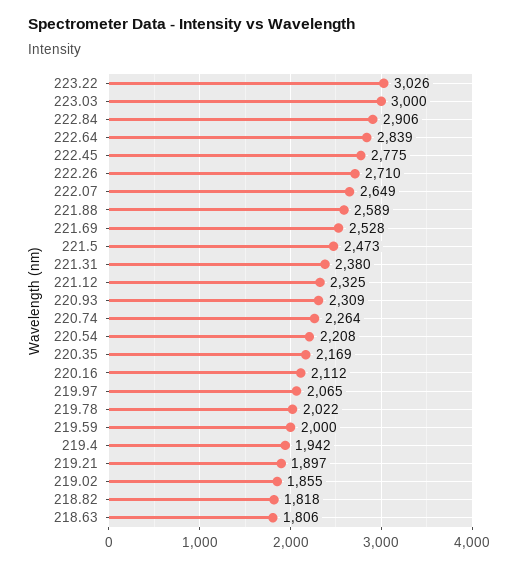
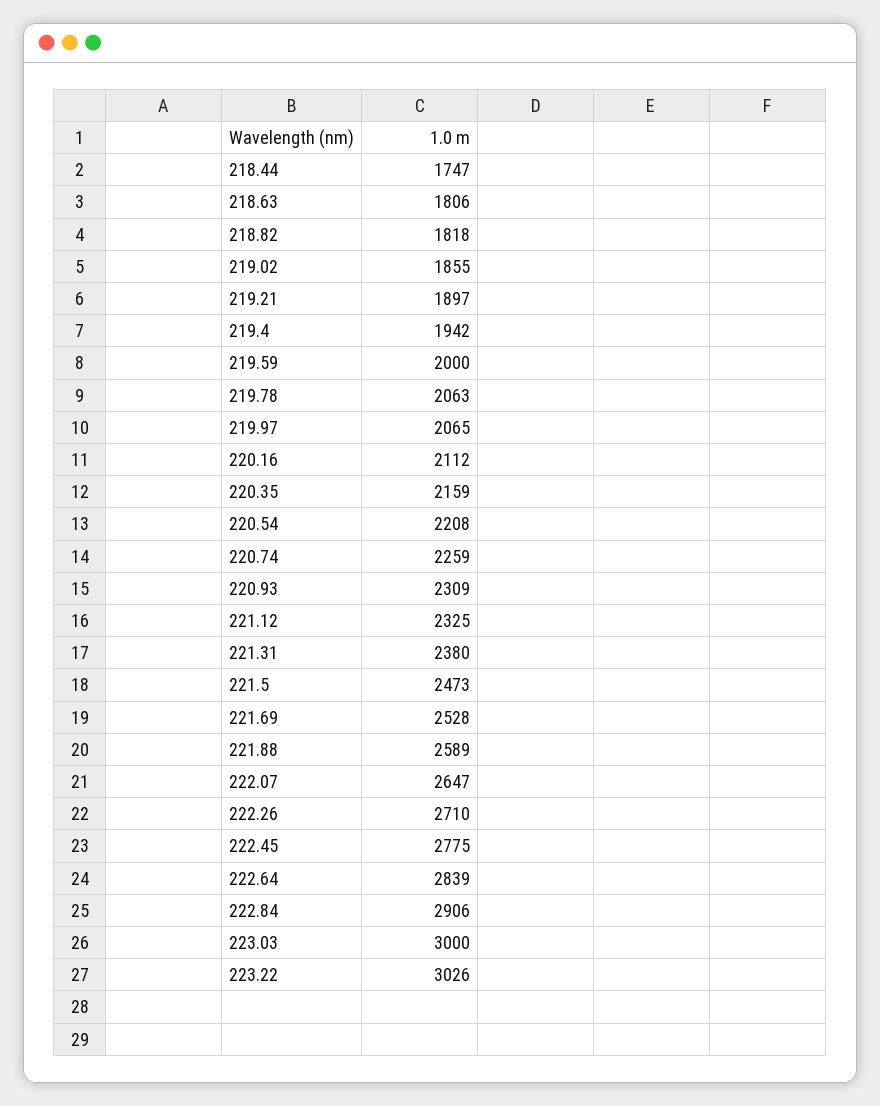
  {
    "223.22": 3026,
    "223.03": 3000,
    "222.84": 2906,
    "222.64": 2839,
    "222.45": 2775,
    "222.26": 2710,
-   "222.07": 2649,
+   "222.07": 2647,
    "221.88": 2589,
    "221.69": 2528,
    "221.5": 2473,
    "221.31": 2380,
    "221.12": 2325,
    "220.93": 2309,
-   "220.74": 2264,
+   "220.74": 2259,
    "220.54": 2208,
-   "220.35": 2169,
+   "220.35": 2159,
    "220.16": 2112,
    "219.97": 2065,
-   "219.78": 2022,
+   "219.78": 2063,
    "219.59": 2000,
    "219.4": 1942,
    "219.21": 1897,
    "219.02": 1855,
    "218.82": 1818,
-   "218.63": 1806
+   "218.63": 1806,
+   "218.44": 1747
  }

